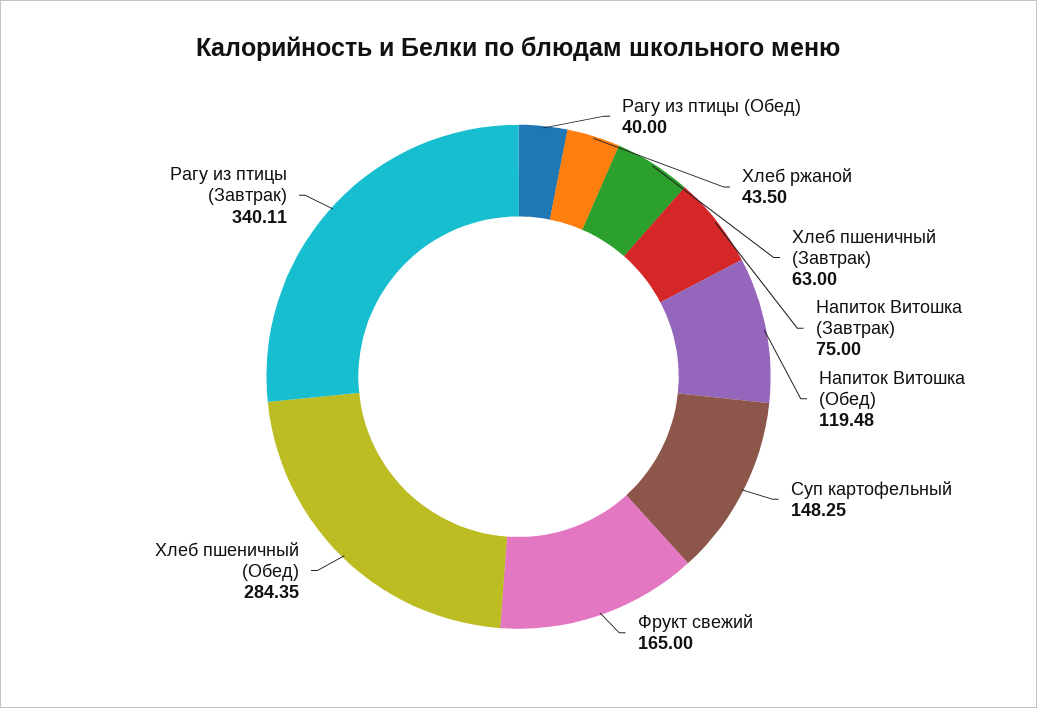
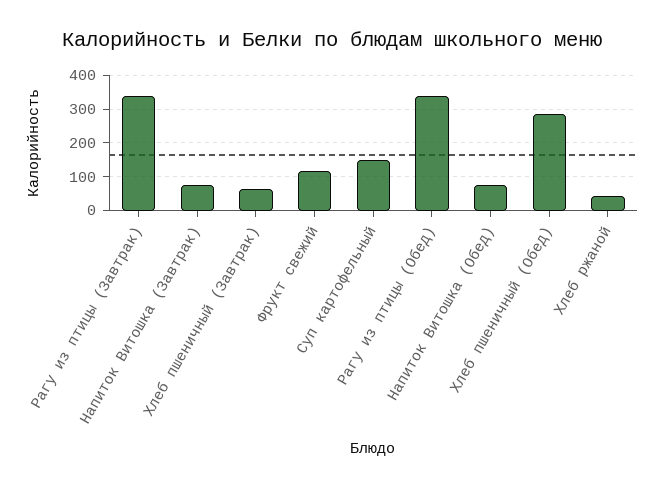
  {
-   "Рагу из птицы (Обед)": 40,
+   "Рагу из птицы (Обед)": 340,
    "Хлеб ржаной": 43.5,
    "Хлеб пшеничный (Завтрак)": 63,
    "Напиток Витошка (Завтрак)": 75,
-   "Напиток Витошка (Обед)": 119.48,
+   "Напиток Витошка (Обед)": 80,
    "Суп картофельный": 148.25,
-   "Фрукт свежий": 165,
+   "Фрукт свежий": 120,
    "Хлеб пшеничный (Обед)": 284.35,
    "Рагу из птицы (Завтрак)": 340.11
  }

